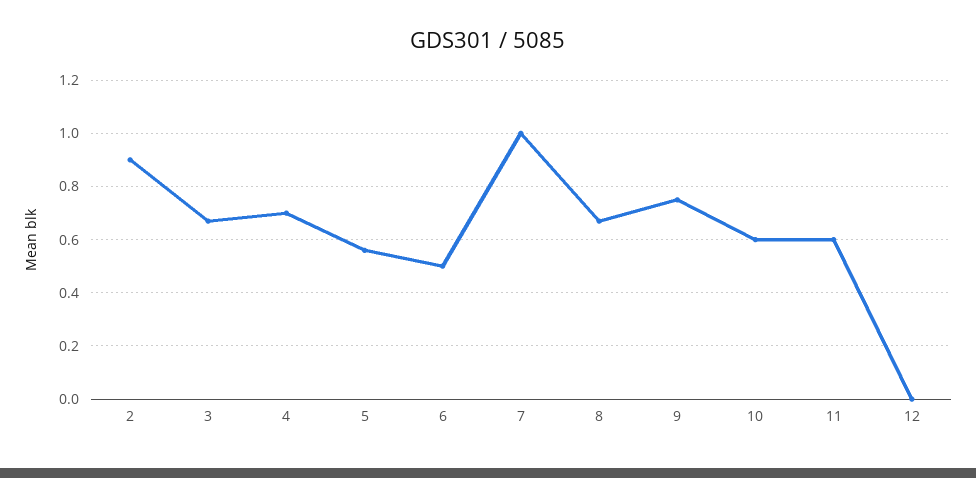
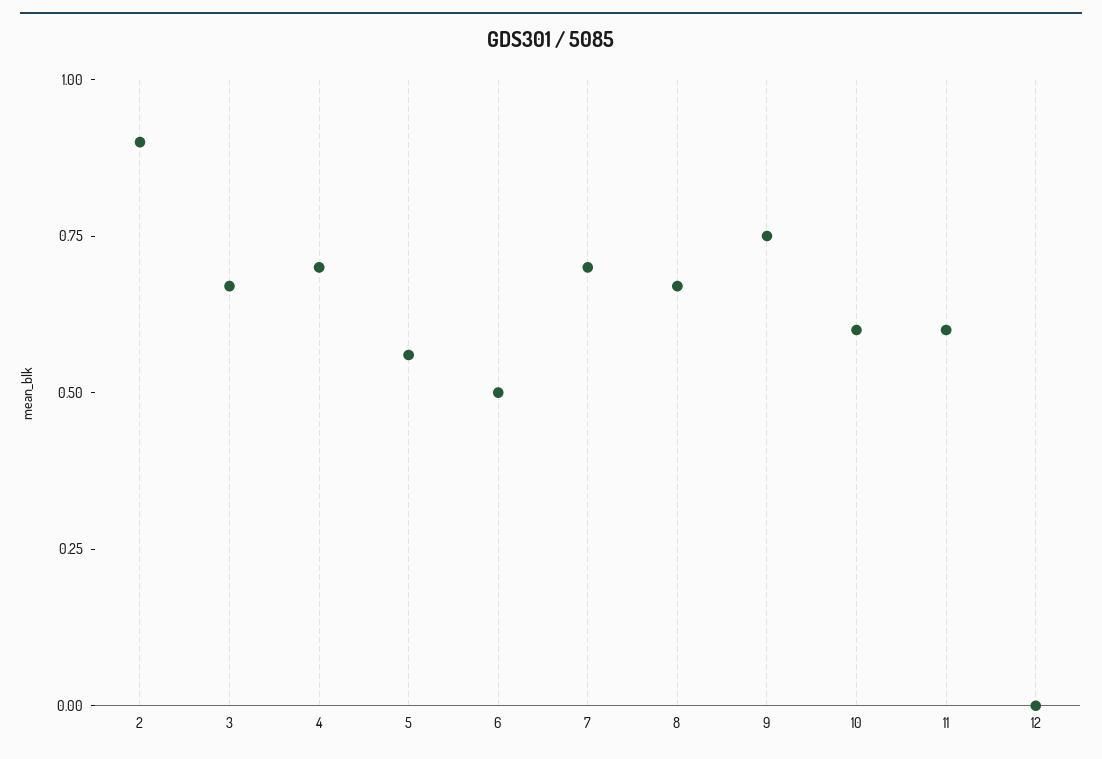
  {
    "2": 0.9,
    "3": 0.65,
    "4": 0.7,
    "5": 0.55,
    "6": 0.5,
-   "7": 1,
+   "7": 0.7,
    "8": 0.65,
    "9": 0.75,
    "10": 0.6,
    "11": 0.6,
    "12": 0
  }

